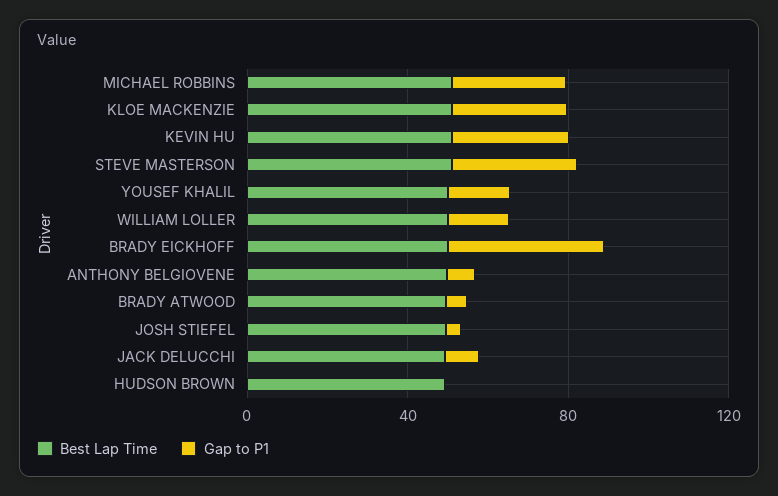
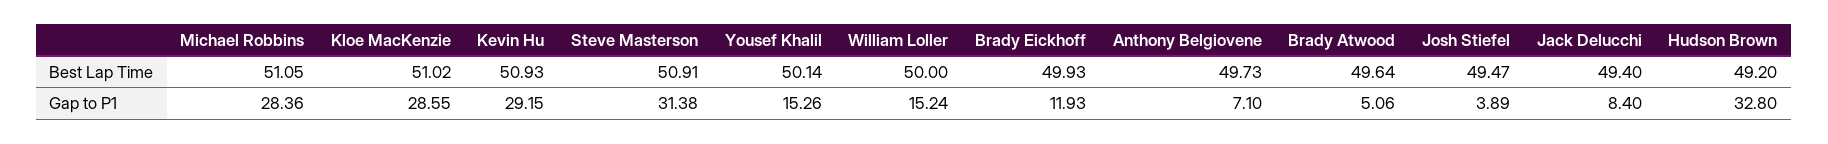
  {
    "Best Lap Time": {
      "MICHAEL ROBBINS": 51.05,
      "KLOE MACKENZIE": 51.02,
      "KEVIN HU": 50.93,
      "STEVE MASTERSON": 50.91,
      "YOUSEF KHALIL": 50.14,
      "WILLIAM LOLLER": 50,
      "BRADY EICKHOFF": 49.93,
      "ANTHONY BELGIOVENE": 49.73,
      "BRADY ATWOOD": 49.64,
      "JOSH STIEFEL": 49.47,
      "JACK DELUCCHI": 49.4,
      "HUDSON BROWN": 49.2
    },
    "Gap to P1": {
      "MICHAEL ROBBINS": 28.36,
      "KLOE MACKENZIE": 28.55,
      "KEVIN HU": 29.15,
      "STEVE MASTERSON": 31.38,
      "YOUSEF KHALIL": 15.26,
      "WILLIAM LOLLER": 15.24,
-     "BRADY EICKHOFF": 40,
+     "BRADY EICKHOFF": 11.93,
      "ANTHONY BELGIOVENE": 7.1,
      "BRADY ATWOOD": 5.06,
      "JOSH STIEFEL": 3.89,
      "JACK DELUCCHI": 8.4,
-     "HUDSON BROWN": 0
+     "HUDSON BROWN": 32.8
    }
  }

